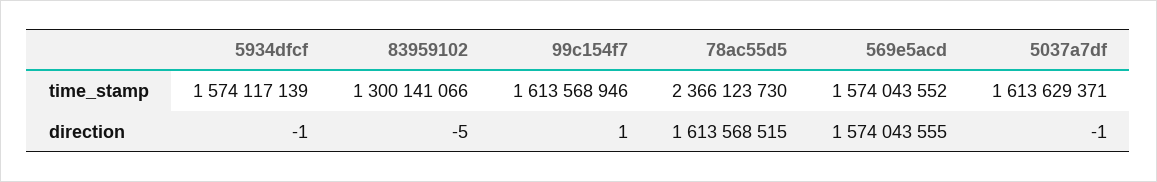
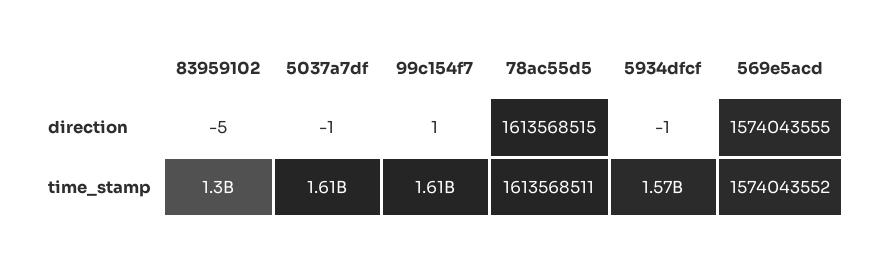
  {
    "5934dfcf": {
      "time_stamp": 1574117139,
      "direction": -1
    },
    "83959102": {
      "time_stamp": 1300141066,
      "direction": -5
    },
    "99c154f7": {
      "time_stamp": 1613568946,
      "direction": 1
    },
    "78ac55d5": {
-     "time_stamp": 2366123730,
+     "time_stamp": 1613568511,
      "direction": 1613568515
    },
    "569e5acd": {
      "time_stamp": 1574043552,
      "direction": 1574043555
    },
    "5037a7df": {
      "time_stamp": 1613629371,
      "direction": -1
    }
  }

